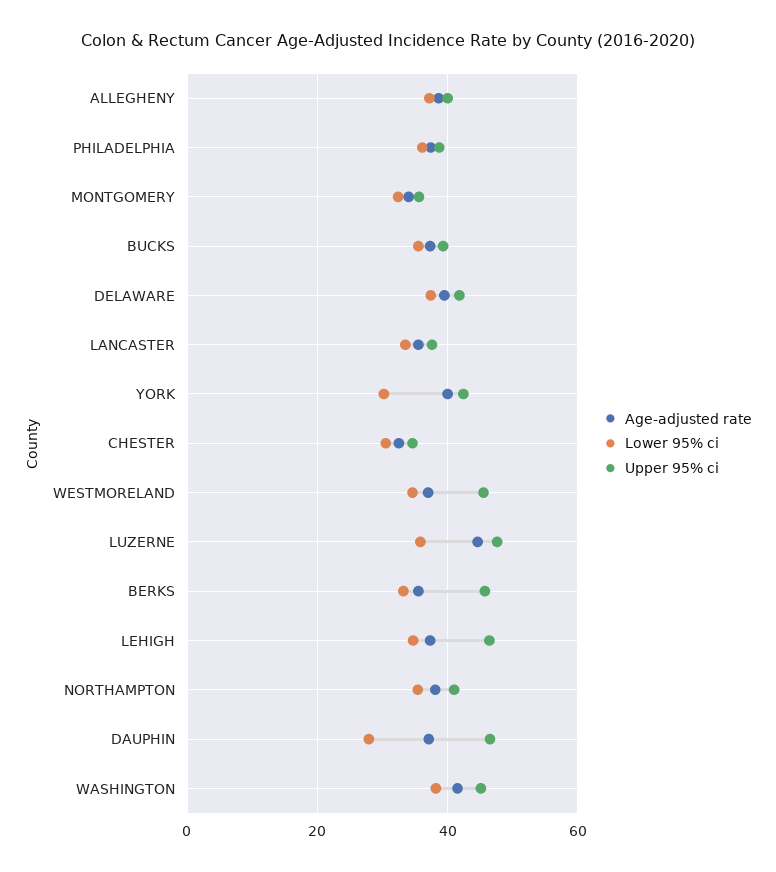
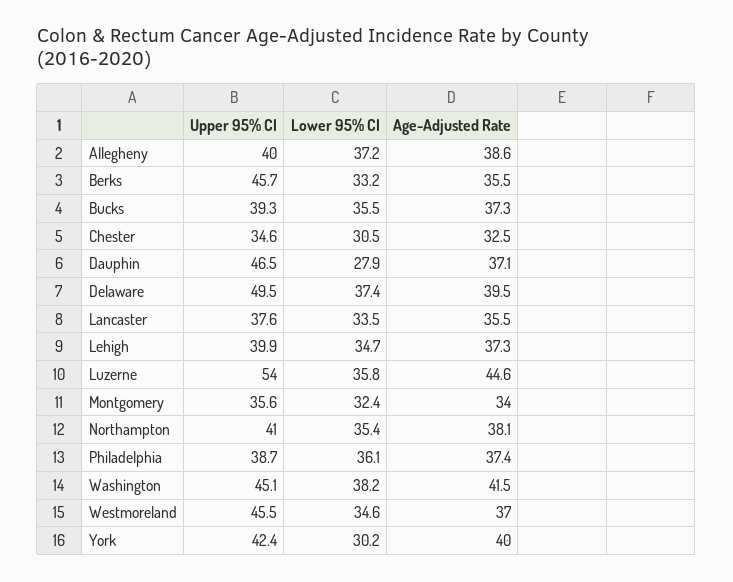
  {
    "Age-adjusted rate": {
      "ALLEGHENY": 38.6,
      "PHILADELPHIA": 37.4,
      "MONTGOMERY": 34,
      "BUCKS": 37.3,
      "DELAWARE": 39.5,
      "LANCASTER": 35.5,
      "YORK": 40,
      "CHESTER": 32.5,
      "WESTMORELAND": 37,
      "LUZERNE": 44.6,
      "BERKS": 35.5,
      "LEHIGH": 37.3,
      "NORTHAMPTON": 38.1,
      "DAUPHIN": 37.1,
      "WASHINGTON": 41.5
    },
    "Lower 95% ci": {
      "ALLEGHENY": 37.2,
      "PHILADELPHIA": 36.1,
      "MONTGOMERY": 32.4,
      "BUCKS": 35.5,
      "DELAWARE": 37.4,
      "LANCASTER": 33.5,
      "YORK": 30.2,
      "CHESTER": 30.5,
      "WESTMORELAND": 34.6,
      "LUZERNE": 35.8,
      "BERKS": 33.2,
      "LEHIGH": 34.7,
      "NORTHAMPTON": 35.4,
      "DAUPHIN": 27.9,
      "WASHINGTON": 38.2
    },
    "Upper 95% ci": {
      "ALLEGHENY": 40,
      "PHILADELPHIA": 38.7,
      "MONTGOMERY": 35.6,
      "BUCKS": 39.3,
-     "DELAWARE": 42,
+     "DELAWARE": 49.5,
      "LANCASTER": 37.6,
      "YORK": 42.4,
      "CHESTER": 34.6,
      "WESTMORELAND": 45.5,
-     "LUZERNE": 48,
+     "LUZERNE": 54,
      "BERKS": 45.7,
-     "LEHIGH": 46,
+     "LEHIGH": 39.9,
      "NORTHAMPTON": 41,
      "DAUPHIN": 46.5,
      "WASHINGTON": 45.1
    }
  }

